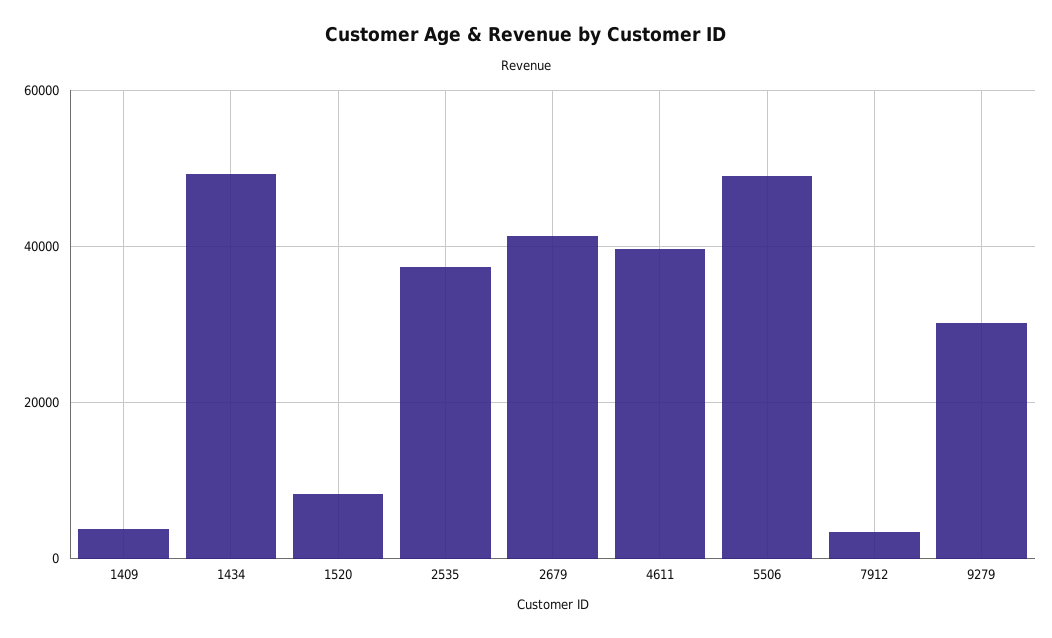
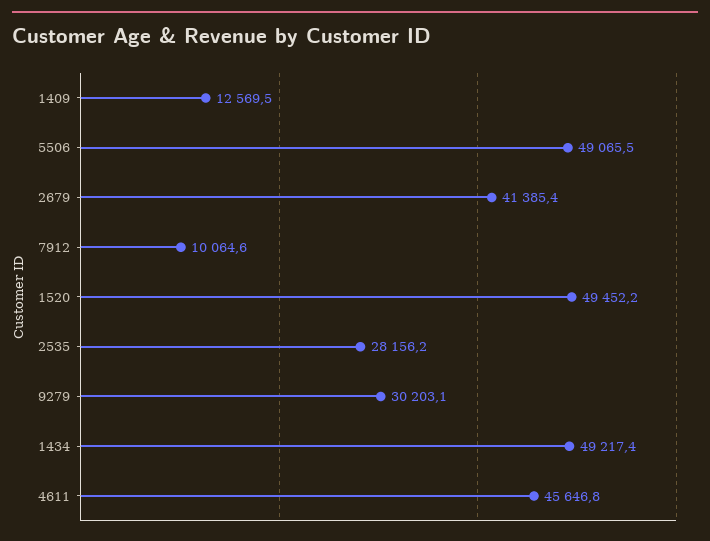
  {
-   "1409": 4000,
+   "1409": 12569.5,
    "1434": 49217.4,
-   "1520": 8000,
+   "1520": 49452.2,
-   "2535": 38000,
+   "2535": 28156.2,
    "2679": 41385.4,
-   "4611": 40000,
+   "4611": 45646.8,
    "5506": 49065.5,
-   "7912": 4000,
+   "7912": 10064.6,
    "9279": 30203.1
  }

